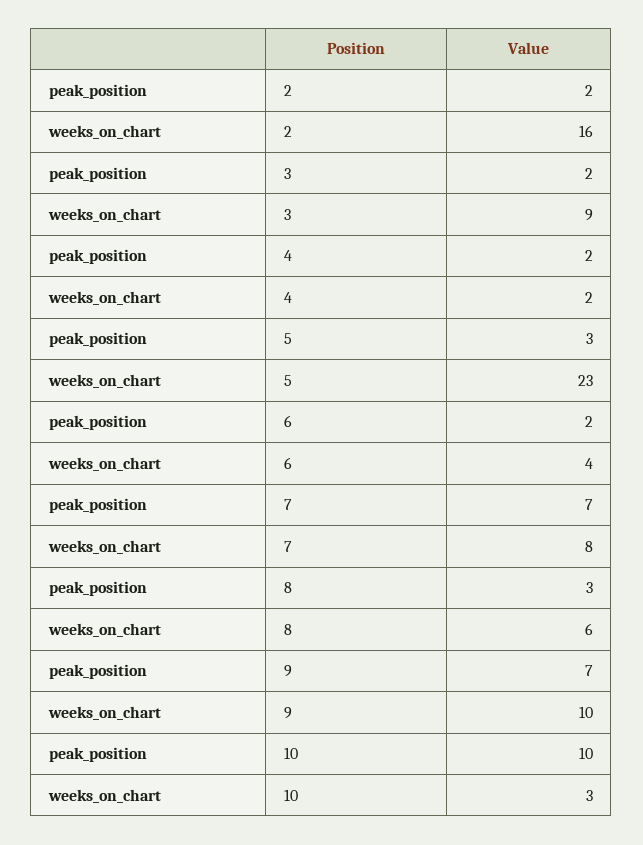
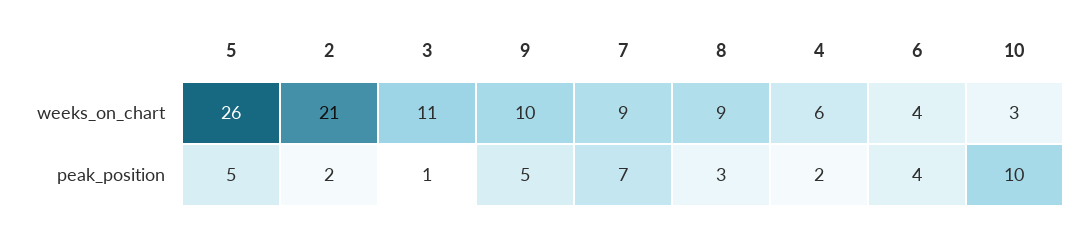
  {
    "peak_position": {
      "2": 2,
-     "3": 2,
+     "3": 1,
      "4": 2,
-     "5": 3,
+     "5": 5,
-     "6": 2,
+     "6": 4,
      "7": 7,
      "8": 3,
-     "9": 7,
+     "9": 5,
      "10": 10
    },
    "weeks_on_chart": {
-     "2": 16,
+     "2": 21,
-     "3": 9,
+     "3": 11,
-     "4": 2,
+     "4": 6,
-     "5": 23,
+     "5": 26,
      "6": 4,
-     "7": 8,
+     "7": 9,
-     "8": 6,
+     "8": 9,
      "9": 10,
      "10": 3
    }
  }

